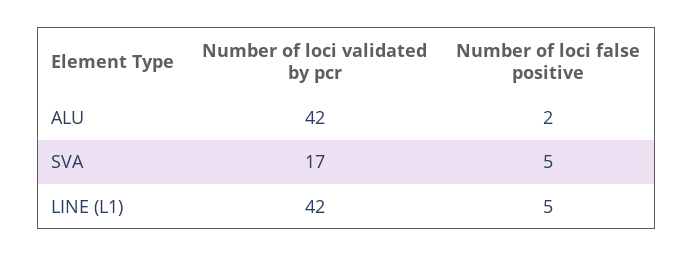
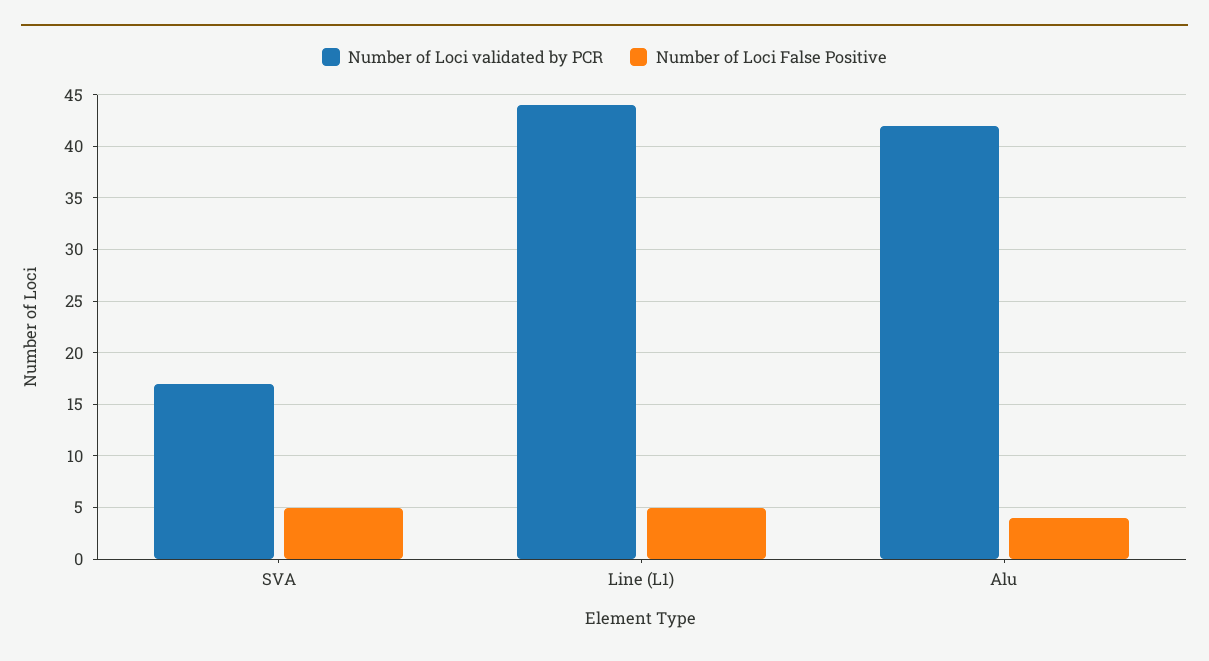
  {
    "Number of loci validated by pcr": {
      "ALU": 42,
      "SVA": 17,
-     "LINE (L1)": 42
+     "LINE (L1)": 44
    },
    "Number of loci false positive": {
-     "ALU": 2,
+     "ALU": 4,
      "SVA": 5,
      "LINE (L1)": 5
    }
  }

